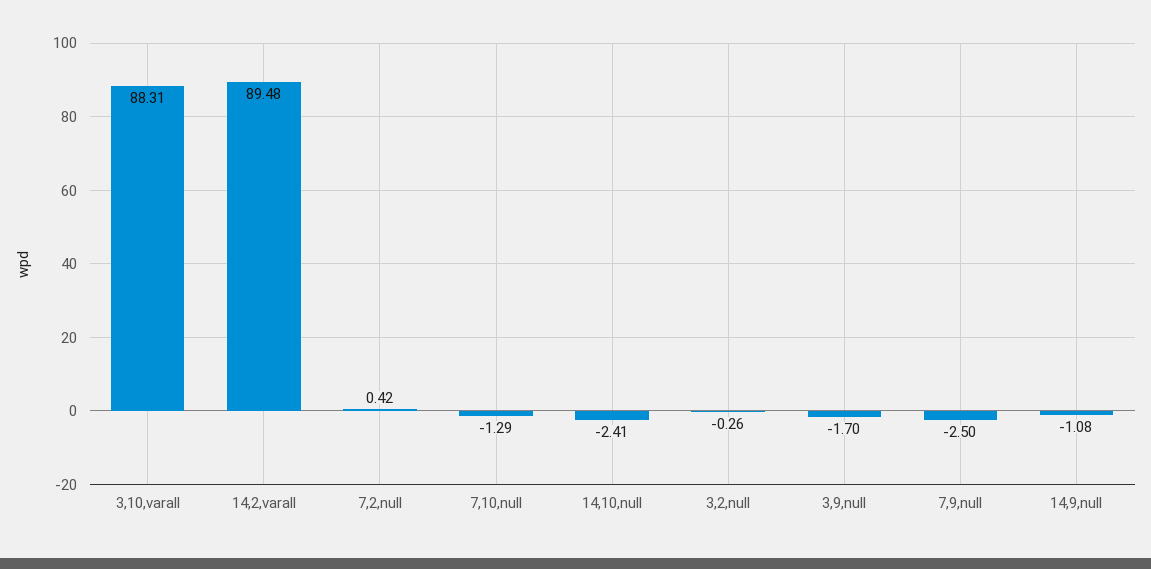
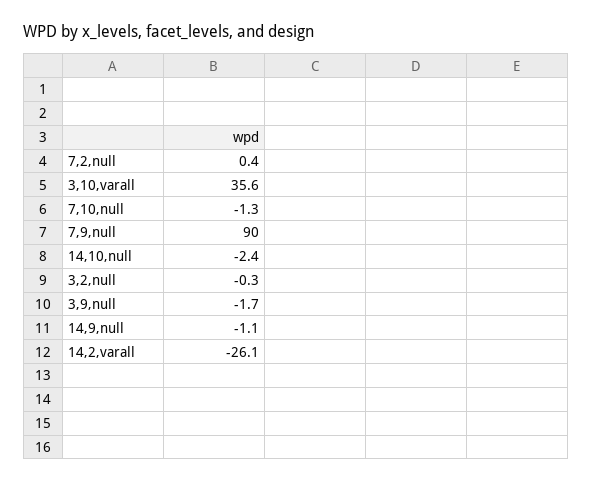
  {
-   "3,10,varall": 88.31,
+   "3,10,varall": 35.6,
-   "14,2,varall": 89.48,
+   "14,2,varall": -26.1,
    "7,2,null": 0.42,
    "7,10,null": -1.29,
    "14,10,null": -2.41,
    "3,2,null": -0.26,
    "3,9,null": -1.7,
-   "7,9,null": -2.5,
+   "7,9,null": 90,
    "14,9,null": -1.08
  }

